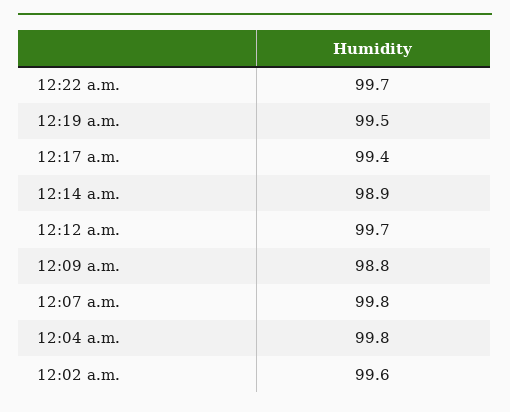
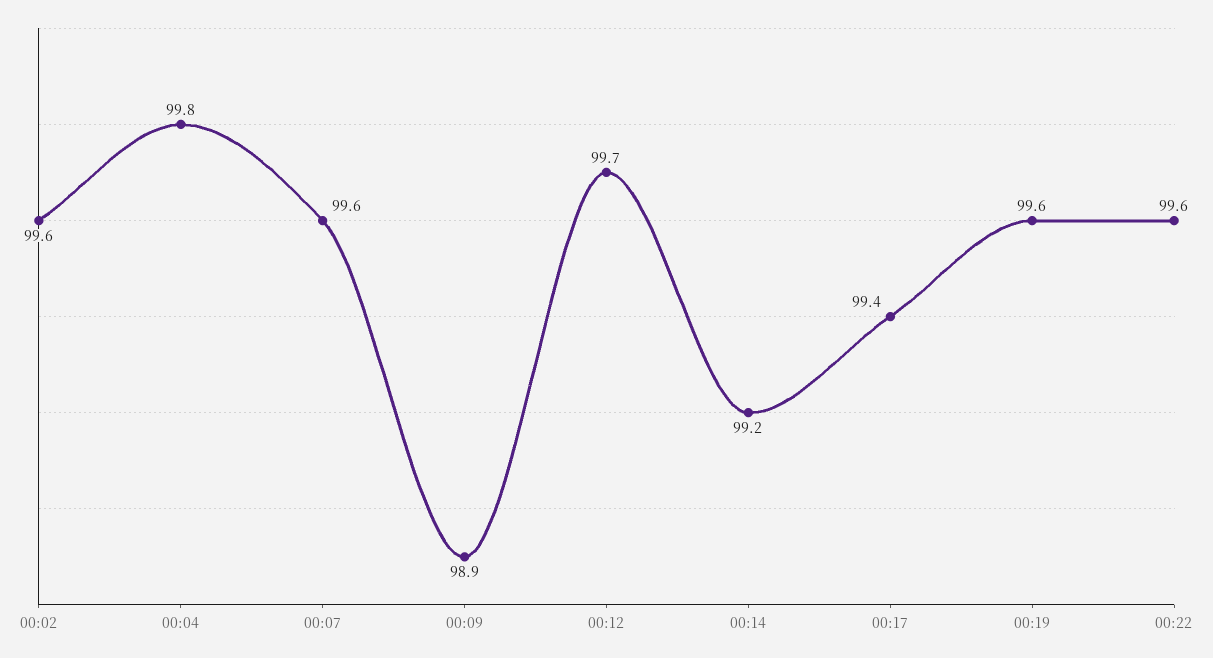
  {
-   "12:22 a.m.": 99.7,
+   "12:22 a.m.": 99.6,
-   "12:19 a.m.": 99.5,
+   "12:19 a.m.": 99.6,
    "12:17 a.m.": 99.4,
-   "12:14 a.m.": 98.9,
+   "12:14 a.m.": 99.2,
    "12:12 a.m.": 99.7,
-   "12:09 a.m.": 98.8,
+   "12:09 a.m.": 98.9,
-   "12:07 a.m.": 99.8,
+   "12:07 a.m.": 99.6,
    "12:04 a.m.": 99.8,
    "12:02 a.m.": 99.6
  }

